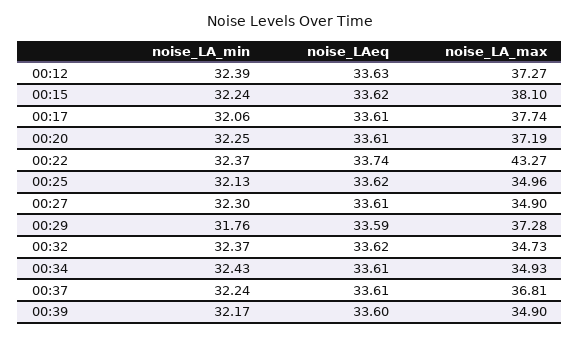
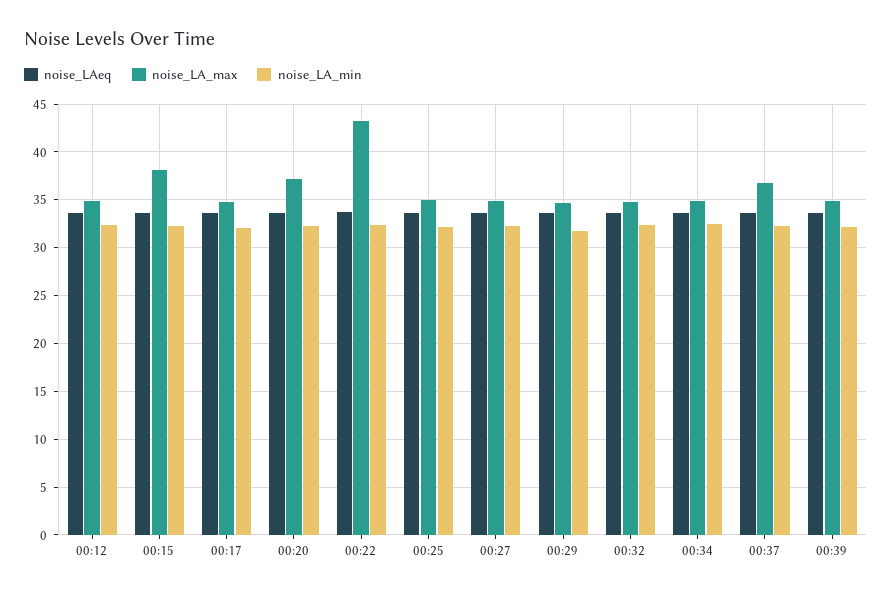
  {
    "noise_LA_min": {
      "00:12": 32.39,
      "00:15": 32.24,
      "00:17": 32.06,
      "00:20": 32.25,
      "00:22": 32.37,
      "00:25": 32.13,
      "00:27": 32.3,
      "00:29": 31.76,
      "00:32": 32.37,
      "00:34": 32.43,
      "00:37": 32.24,
      "00:39": 32.17
    },
    "noise_LAeq": {
      "00:12": 33.63,
      "00:15": 33.62,
      "00:17": 33.61,
      "00:20": 33.61,
      "00:22": 33.74,
      "00:25": 33.62,
      "00:27": 33.61,
      "00:29": 33.59,
      "00:32": 33.62,
      "00:34": 33.61,
      "00:37": 33.61,
      "00:39": 33.6
    },
    "noise_LA_max": {
-     "00:12": 37.27,
+     "00:12": 35,
      "00:15": 38.1,
-     "00:17": 37.74,
+     "00:17": 35,
      "00:20": 37.19,
      "00:22": 43.27,
      "00:25": 34.96,
      "00:27": 34.9,
-     "00:29": 37.28,
+     "00:29": 35,
      "00:32": 34.73,
      "00:34": 34.93,
      "00:37": 36.81,
      "00:39": 34.9
    }
  }

